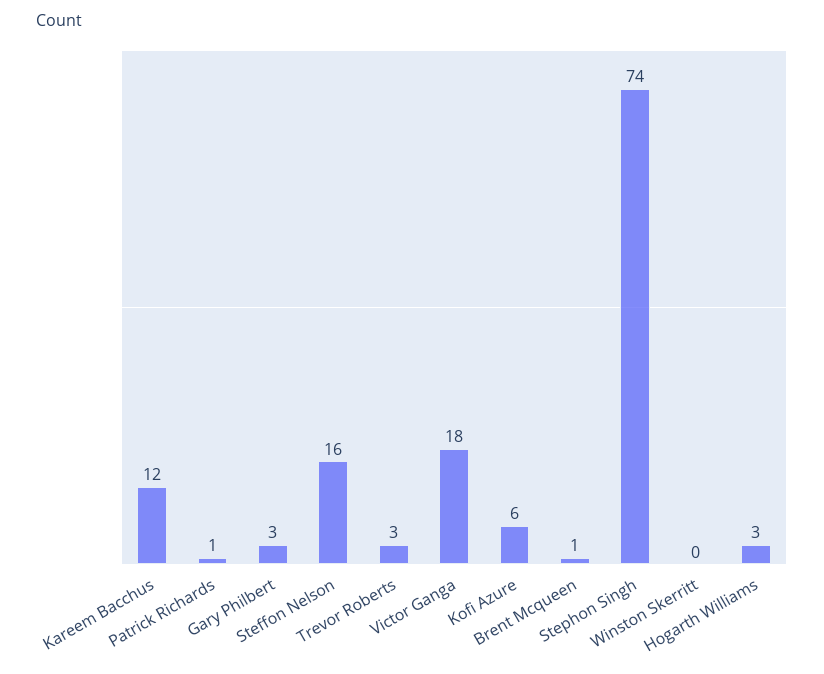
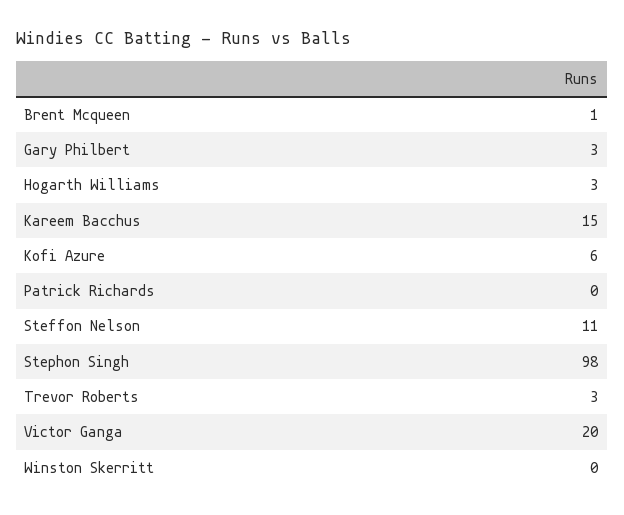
  {
-   "Kareem Bacchus": 12,
+   "Kareem Bacchus": 15,
-   "Patrick Richards": 1,
+   "Patrick Richards": 0,
    "Gary Philbert": 3,
-   "Steffon Nelson": 16,
+   "Steffon Nelson": 11,
    "Trevor Roberts": 3,
-   "Victor Ganga": 18,
+   "Victor Ganga": 20,
    "Kofi Azure": 6,
    "Brent Mcqueen": 1,
-   "Stephon Singh": 74,
+   "Stephon Singh": 98,
    "Winston Skerritt": 0,
    "Hogarth Williams": 3
  }

